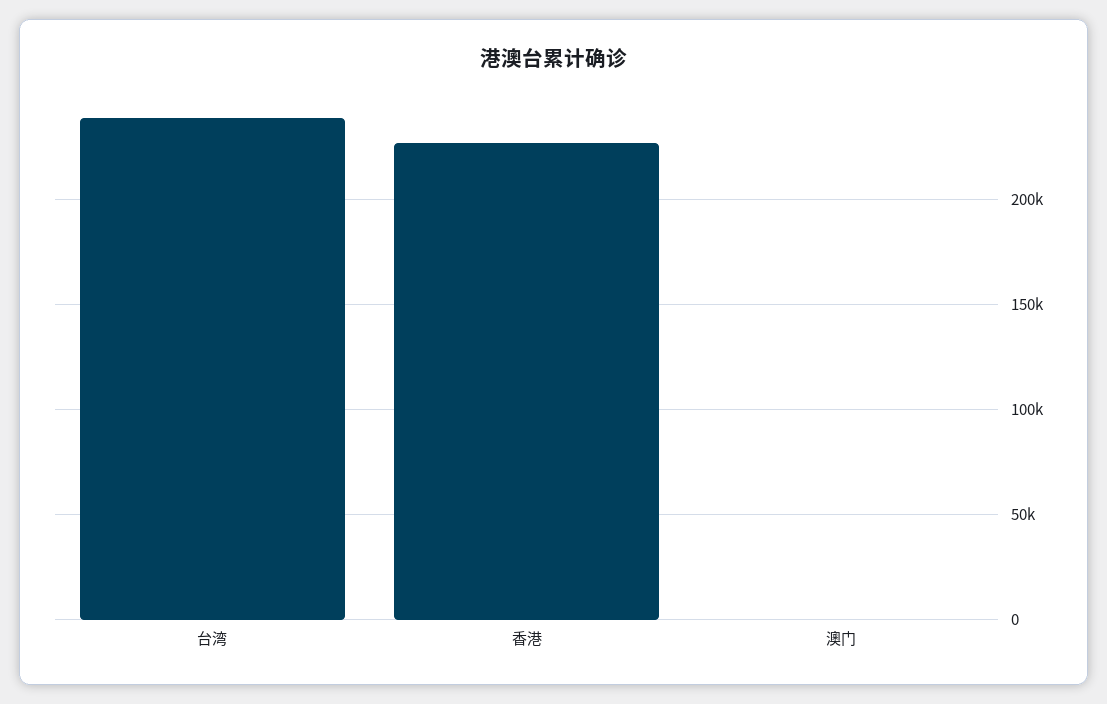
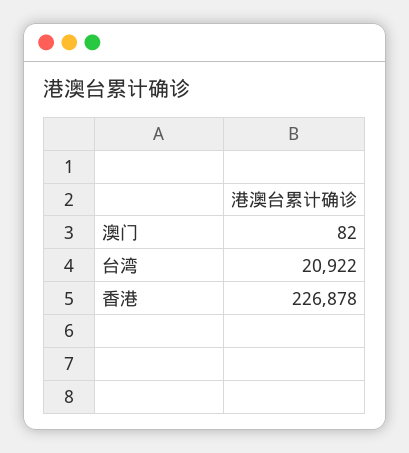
  {
-   "台湾": 240000,
+   "台湾": 20922,
    "香港": 226878,
    "澳门": 82
  }

